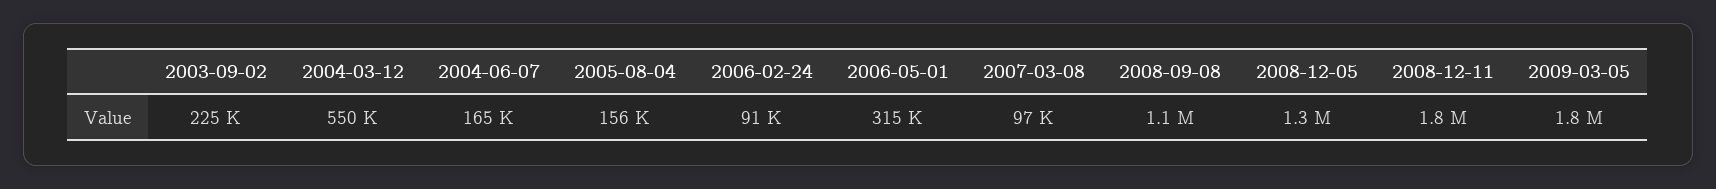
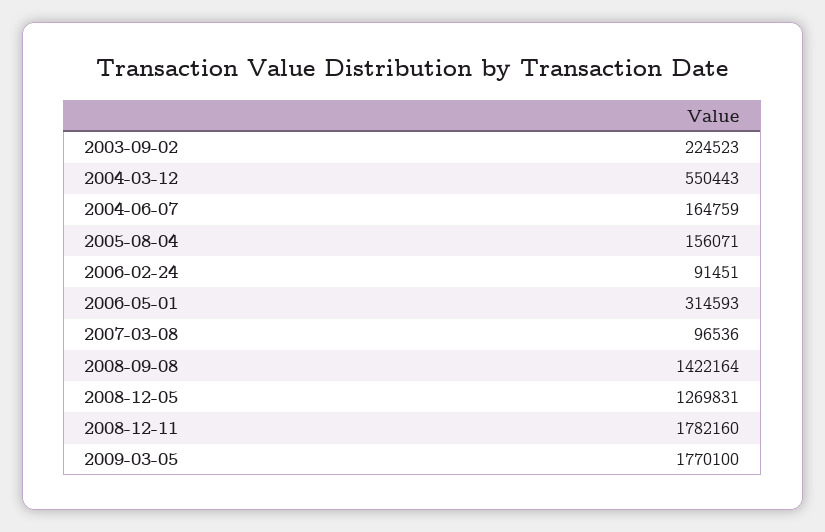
  {
    "2003-09-02": 224523,
    "2004-03-12": 550443,
    "2004-06-07": 164759,
    "2005-08-04": 156071,
    "2006-02-24": 91451,
    "2006-05-01": 314593,
    "2007-03-08": 96536,
-   "2008-09-08": 1100000,
+   "2008-09-08": 1422164,
    "2008-12-05": 1269831,
    "2008-12-11": 1782160,
    "2009-03-05": 1770100
  }

